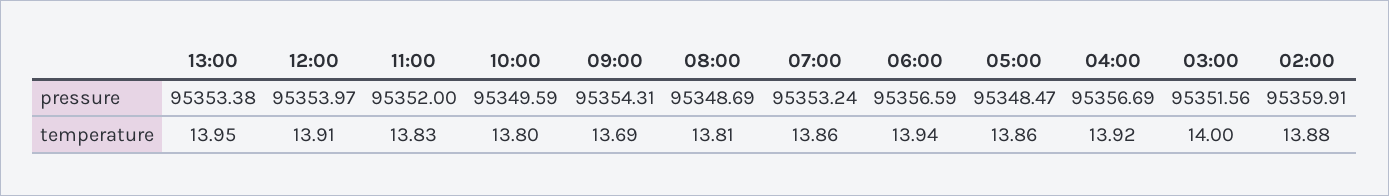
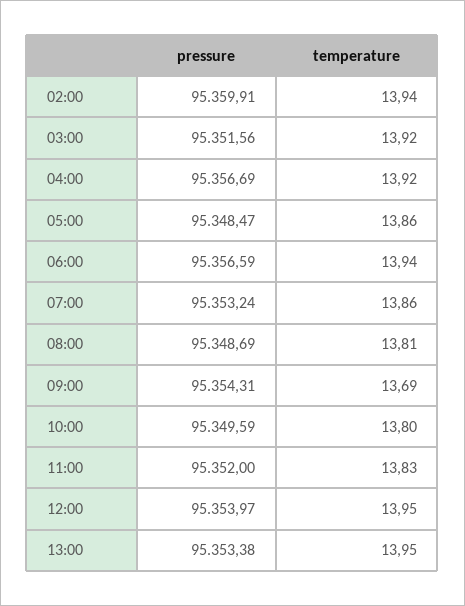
  {
    "13:00": {
      "pressure": 95353.38,
      "temperature": 13.95
    },
    "12:00": {
      "pressure": 95353.97,
-     "temperature": 13.91
+     "temperature": 13.95
    },
    "11:00": {
      "pressure": 95352,
      "temperature": 13.83
    },
    "10:00": {
      "pressure": 95349.59,
      "temperature": 13.8
    },
    "09:00": {
      "pressure": 95354.31,
      "temperature": 13.69
    },
    "08:00": {
      "pressure": 95348.69,
      "temperature": 13.81
    },
    "07:00": {
      "pressure": 95353.24,
      "temperature": 13.86
    },
    "06:00": {
      "pressure": 95356.59,
      "temperature": 13.94
    },
    "05:00": {
      "pressure": 95348.47,
      "temperature": 13.86
    },
    "04:00": {
      "pressure": 95356.69,
      "temperature": 13.92
    },
    "03:00": {
      "pressure": 95351.56,
-     "temperature": 14
+     "temperature": 13.92
    },
    "02:00": {
      "pressure": 95359.91,
-     "temperature": 13.88
+     "temperature": 13.94
    }
  }

